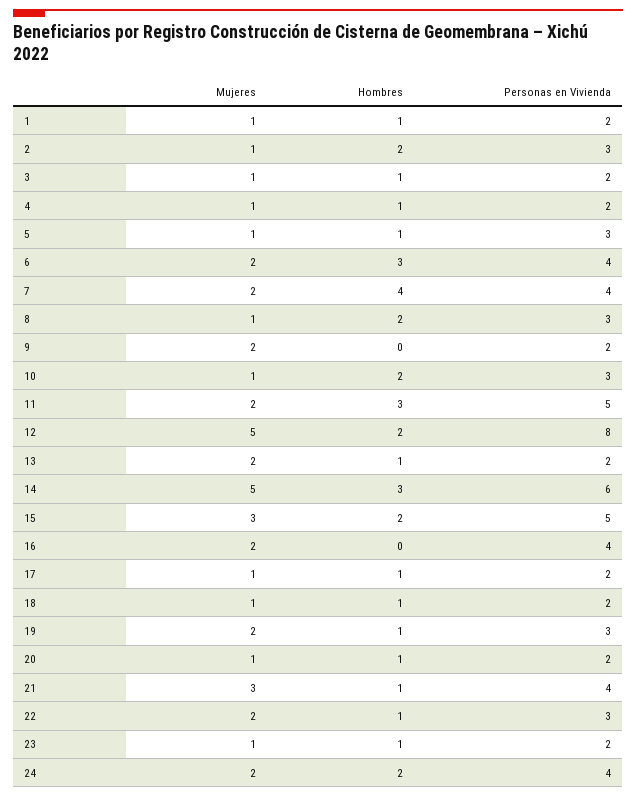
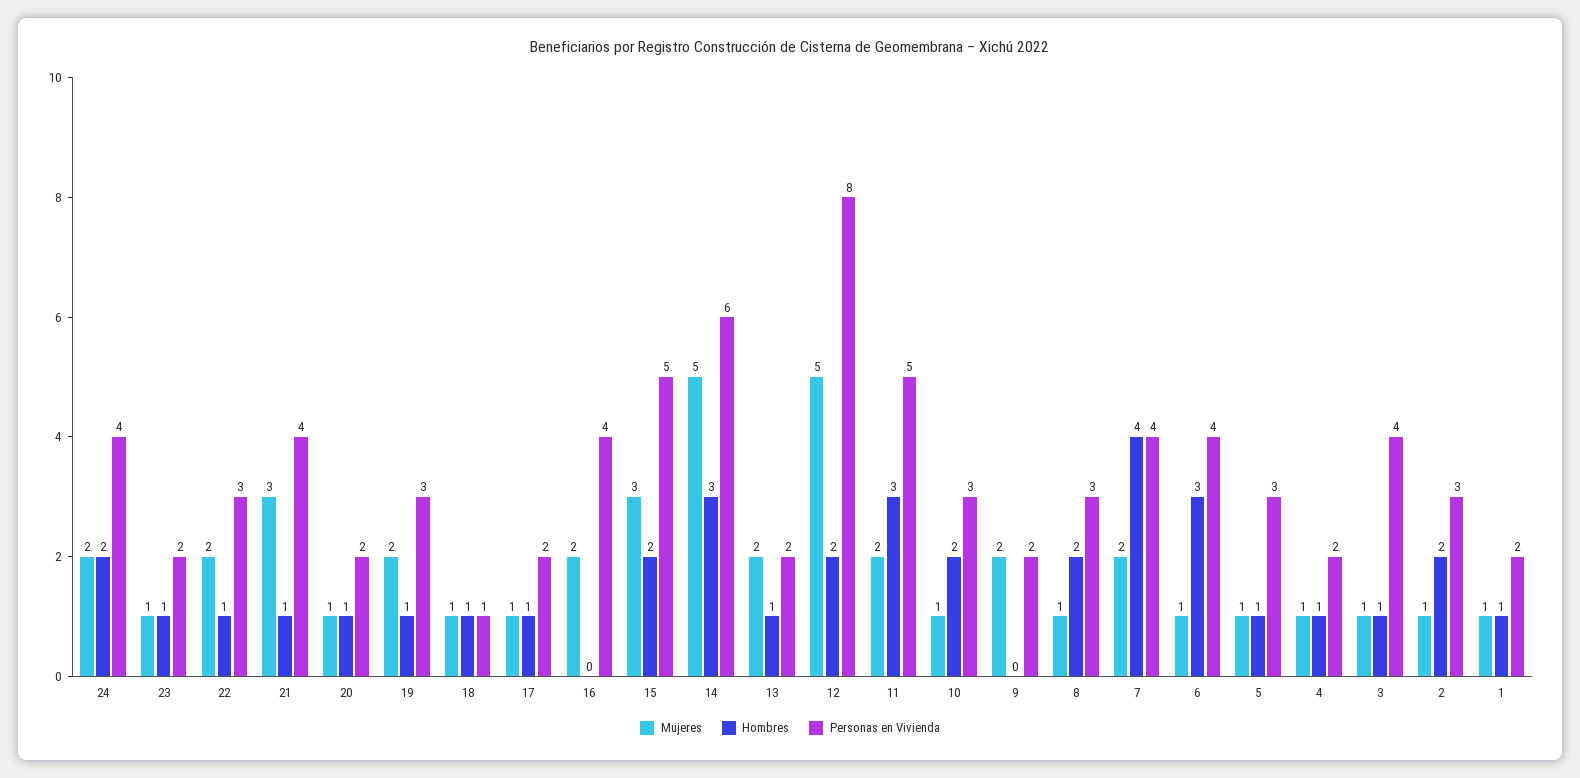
  {
    "Mujeres": {
      "1": 1,
      "2": 1,
      "3": 1,
      "4": 1,
      "5": 1,
-     "6": 2,
+     "6": 1,
      "7": 2,
      "8": 1,
      "9": 2,
      "10": 1,
      "11": 2,
      "12": 5,
      "13": 2,
      "14": 5,
      "15": 3,
      "16": 2,
      "17": 1,
      "18": 1,
      "19": 2,
      "20": 1,
      "21": 3,
      "22": 2,
      "23": 1,
      "24": 2
    },
    "Hombres": {
      "1": 1,
      "2": 2,
      "3": 1,
      "4": 1,
      "5": 1,
      "6": 3,
      "7": 4,
      "8": 2,
      "9": 0,
      "10": 2,
      "11": 3,
      "12": 2,
      "13": 1,
      "14": 3,
      "15": 2,
      "16": 0,
      "17": 1,
      "18": 1,
      "19": 1,
      "20": 1,
      "21": 1,
      "22": 1,
      "23": 1,
      "24": 2
    },
    "Personas en Vivienda": {
      "1": 2,
      "2": 3,
-     "3": 2,
+     "3": 4,
      "4": 2,
      "5": 3,
      "6": 4,
      "7": 4,
      "8": 3,
      "9": 2,
      "10": 3,
      "11": 5,
      "12": 8,
      "13": 2,
      "14": 6,
      "15": 5,
      "16": 4,
      "17": 2,
-     "18": 2,
+     "18": 1,
      "19": 3,
      "20": 2,
      "21": 4,
      "22": 3,
      "23": 2,
      "24": 4
    }
  }

